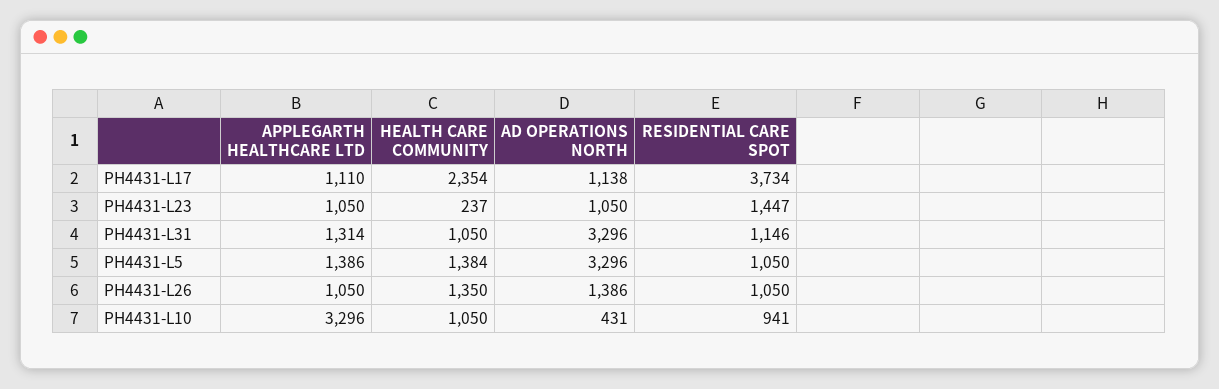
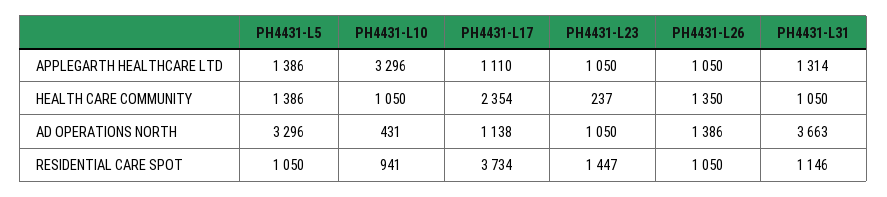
  {
    "APPLEGARTH HEALTHCARE LTD": {
      "PH4431-L17": 1110,
      "PH4431-L23": 1050,
      "PH4431-L31": 1314,
      "PH4431-L5": 1386,
      "PH4431-L26": 1050,
      "PH4431-L10": 3296
    },
    "HEALTH CARE COMMUNITY": {
      "PH4431-L17": 2354,
      "PH4431-L23": 237,
      "PH4431-L31": 1050,
-     "PH4431-L5": 1384,
+     "PH4431-L5": 1386,
      "PH4431-L26": 1350,
      "PH4431-L10": 1050
    },
    "AD OPERATIONS NORTH": {
      "PH4431-L17": 1138,
      "PH4431-L23": 1050,
-     "PH4431-L31": 3296,
+     "PH4431-L31": 3663,
      "PH4431-L5": 3296,
      "PH4431-L26": 1386,
      "PH4431-L10": 431
    },
    "RESIDENTIAL CARE SPOT": {
      "PH4431-L17": 3734,
      "PH4431-L23": 1447,
      "PH4431-L31": 1146,
      "PH4431-L5": 1050,
      "PH4431-L26": 1050,
      "PH4431-L10": 941
    }
  }

